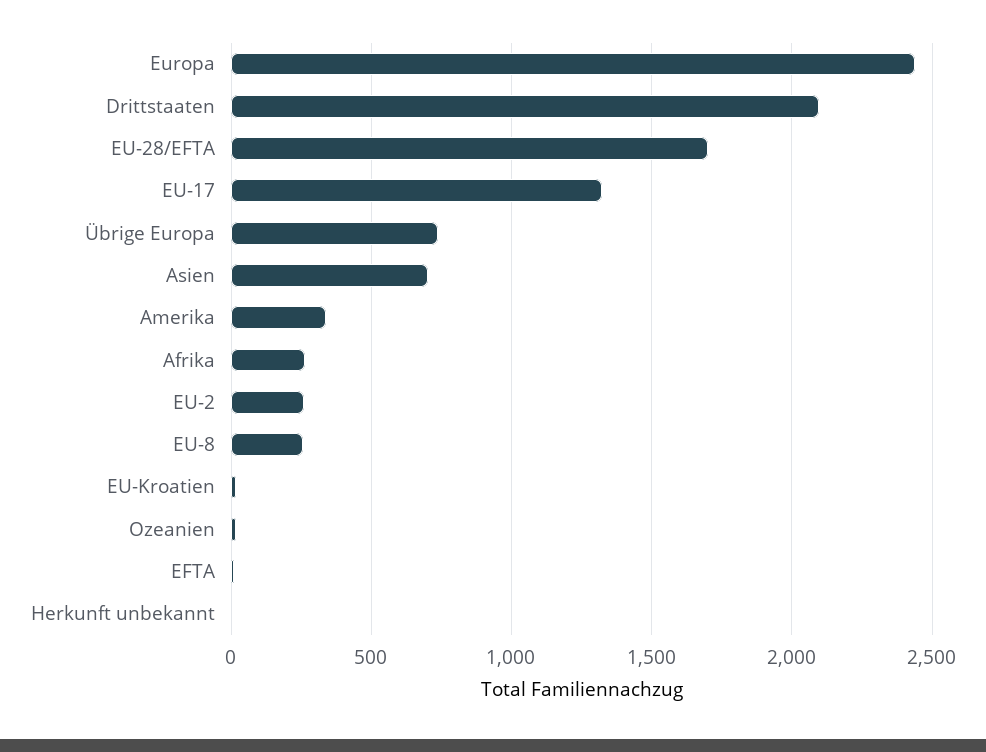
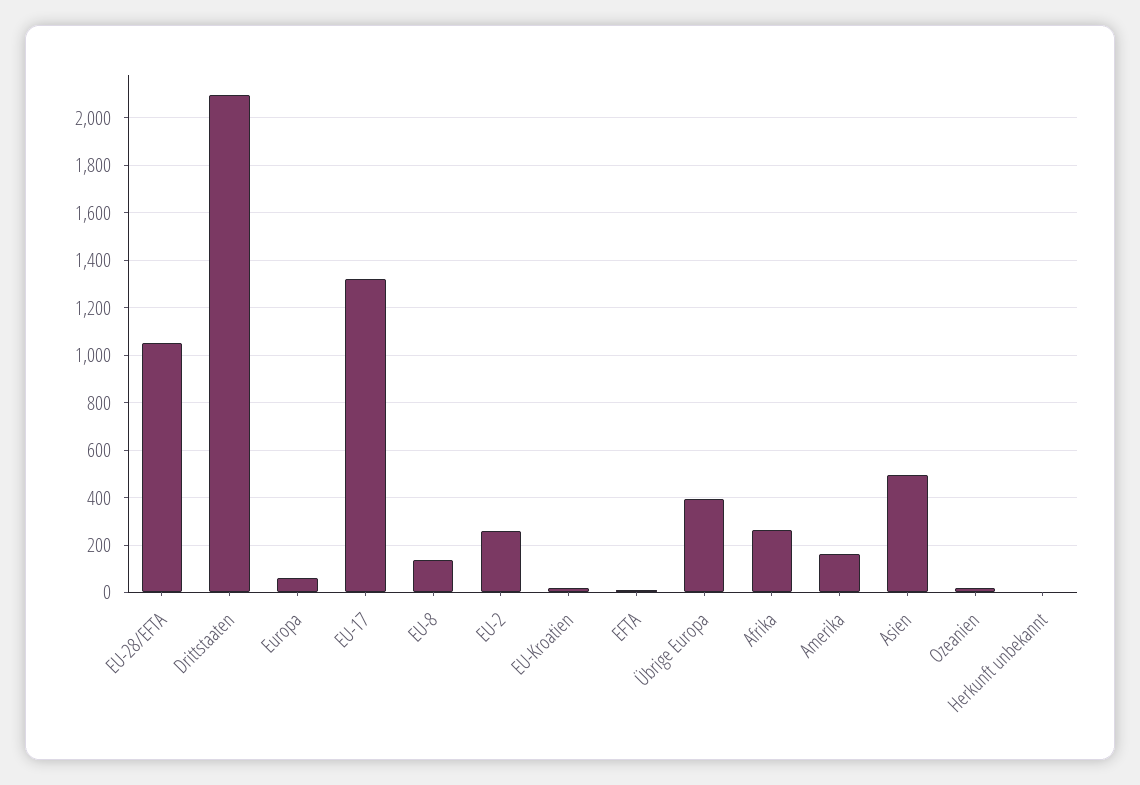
  {
-   "Europa": 2450,
+   "Europa": 50,
    "Drittstaaten": 2100,
-   "EU-28/EFTA": 1700,
+   "EU-28/EFTA": 1050,
    "EU-17": 1300,
-   "Übrige Europa": 750,
+   "Übrige Europa": 400,
-   "Asien": 700,
+   "Asien": 500,
-   "Amerika": 350,
+   "Amerika": 150,
    "Afrika": 250,
    "EU-2": 250,
-   "EU-8": 250,
+   "EU-8": 150,
    "EU-Kroatien": 0,
    "Ozeanien": 0,
    "EFTA": 0,
    "Herkunft unbekannt": 0
  }

